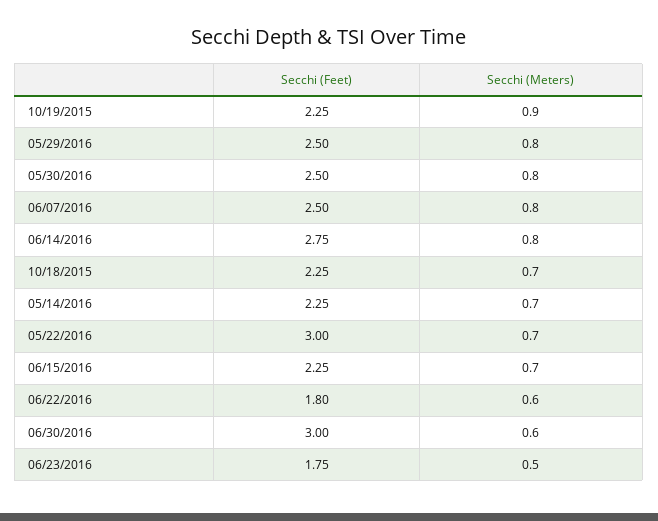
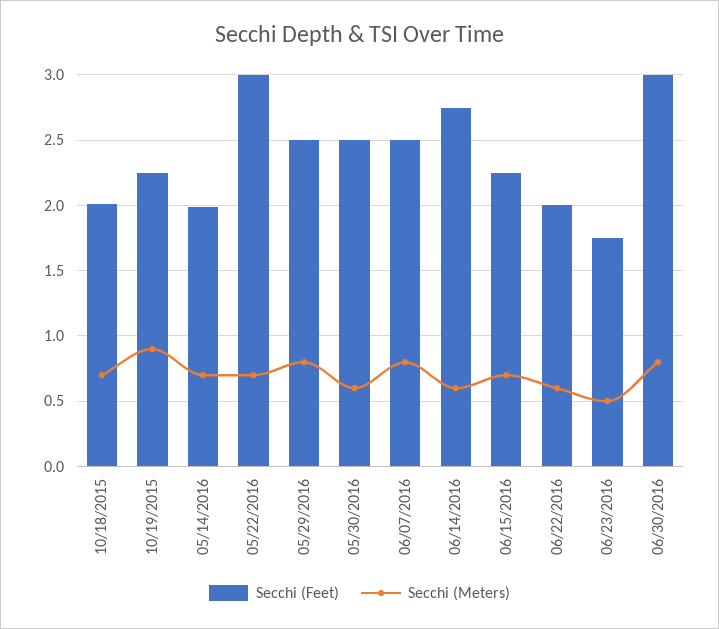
  {
    "Secchi (Feet)": {
      "10/19/2015": 2.25,
      "05/29/2016": 2.5,
      "05/30/2016": 2.5,
      "06/07/2016": 2.5,
      "06/14/2016": 2.75,
-     "10/18/2015": 2.25,
+     "10/18/2015": 2,
-     "05/14/2016": 2.25,
+     "05/14/2016": 2,
      "05/22/2016": 3,
      "06/15/2016": 2.25,
-     "06/22/2016": 1.8,
+     "06/22/2016": 2,
      "06/30/2016": 3,
      "06/23/2016": 1.75
    },
    "Secchi (Meters)": {
      "10/19/2015": 0.9,
      "05/29/2016": 0.8,
-     "05/30/2016": 0.8,
+     "05/30/2016": 0.6,
      "06/07/2016": 0.8,
-     "06/14/2016": 0.8,
+     "06/14/2016": 0.6,
      "10/18/2015": 0.7,
      "05/14/2016": 0.7,
      "05/22/2016": 0.7,
      "06/15/2016": 0.7,
      "06/22/2016": 0.6,
-     "06/30/2016": 0.6,
+     "06/30/2016": 0.8,
      "06/23/2016": 0.5
    }
  }

